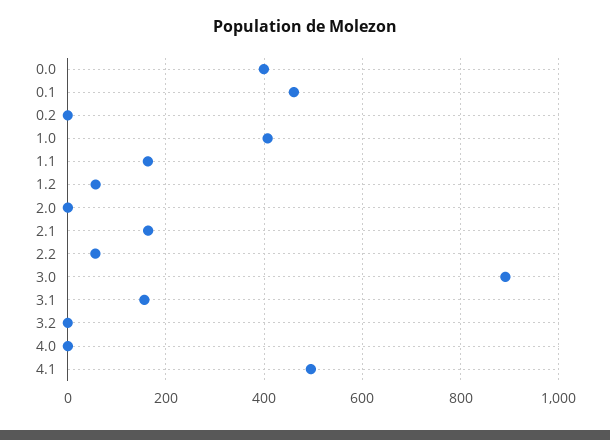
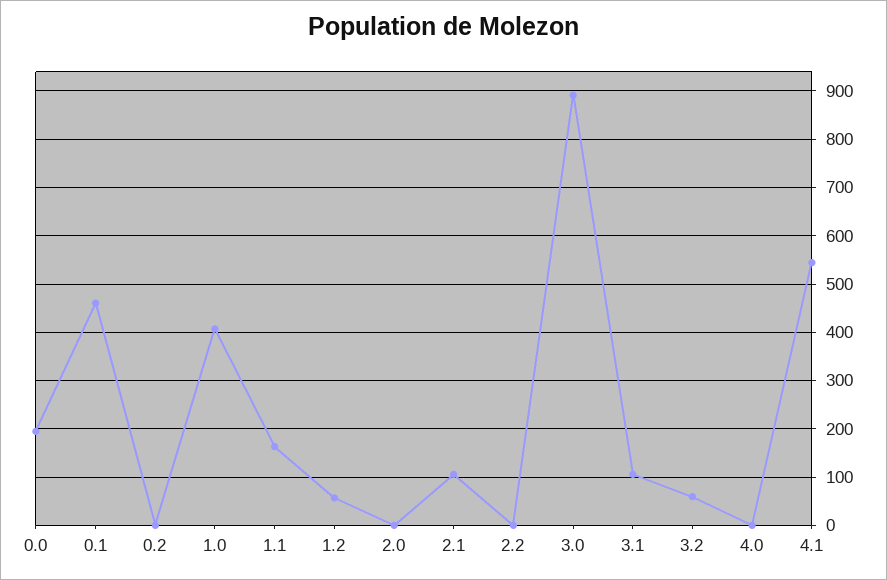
  {
-   "0.0": 400,
+   "0.0": 200,
    "0.1": 460,
    "0.2": 0,
    "1.0": 400,
    "1.1": 160,
    "1.2": 60,
    "2.0": 0,
-   "2.1": 160,
+   "2.1": 100,
-   "2.2": 60,
+   "2.2": 0,
    "3.0": 900,
-   "3.1": 160,
+   "3.1": 100,
-   "3.2": 0,
+   "3.2": 60,
    "4.0": 0,
-   "4.1": 500
+   "4.1": 540
  }

